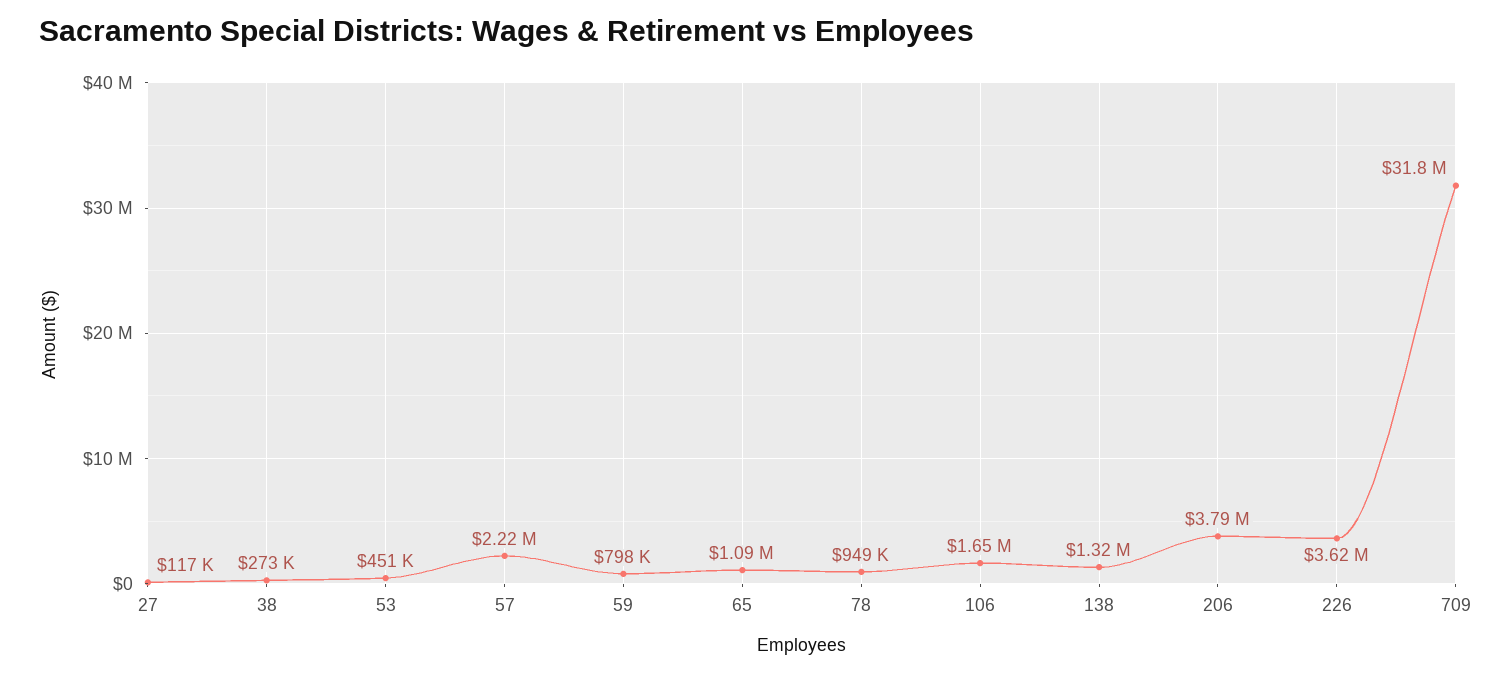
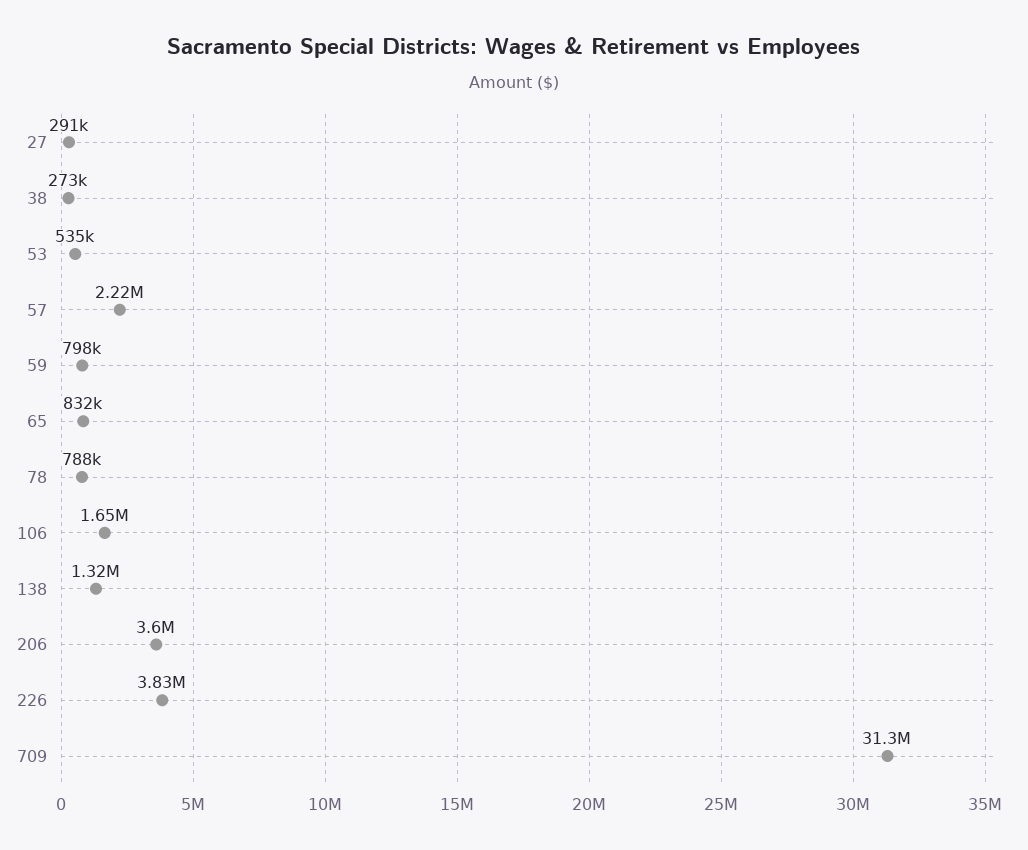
  {
-   "27": 117000,
+   "27": 291000,
    "38": 273000,
-   "53": 451000,
+   "53": 535000,
    "57": 2220000,
    "59": 798000,
-   "65": 1090000,
+   "65": 832000,
-   "78": 949000,
+   "78": 788000,
    "106": 1650000,
    "138": 1320000,
-   "206": 3790000,
+   "206": 3600000,
-   "226": 3620000,
+   "226": 3830000,
-   "709": 31800000
+   "709": 31300000
  }

